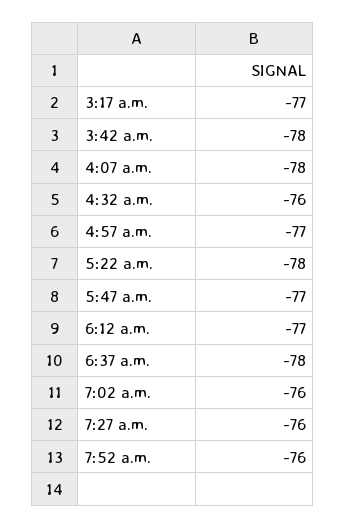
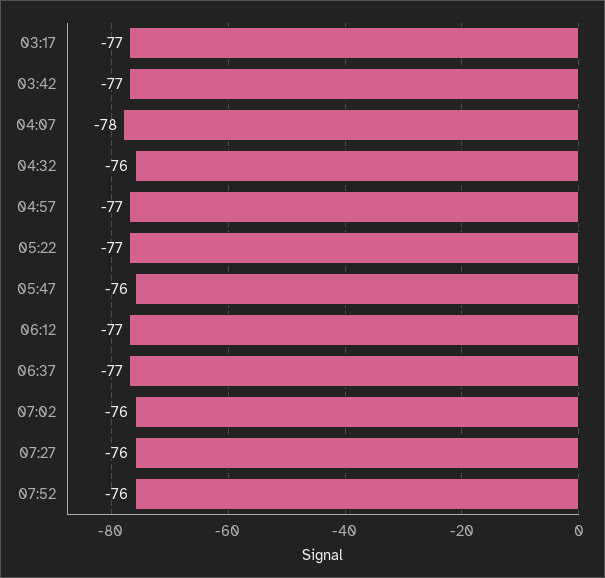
  {
    "3:17 a.m.": -77,
-   "3:42 a.m.": -78,
+   "3:42 a.m.": -77,
    "4:07 a.m.": -78,
    "4:32 a.m.": -76,
    "4:57 a.m.": -77,
-   "5:22 a.m.": -78,
+   "5:22 a.m.": -77,
-   "5:47 a.m.": -77,
+   "5:47 a.m.": -76,
    "6:12 a.m.": -77,
-   "6:37 a.m.": -78,
+   "6:37 a.m.": -77,
    "7:02 a.m.": -76,
    "7:27 a.m.": -76,
    "7:52 a.m.": -76
  }

